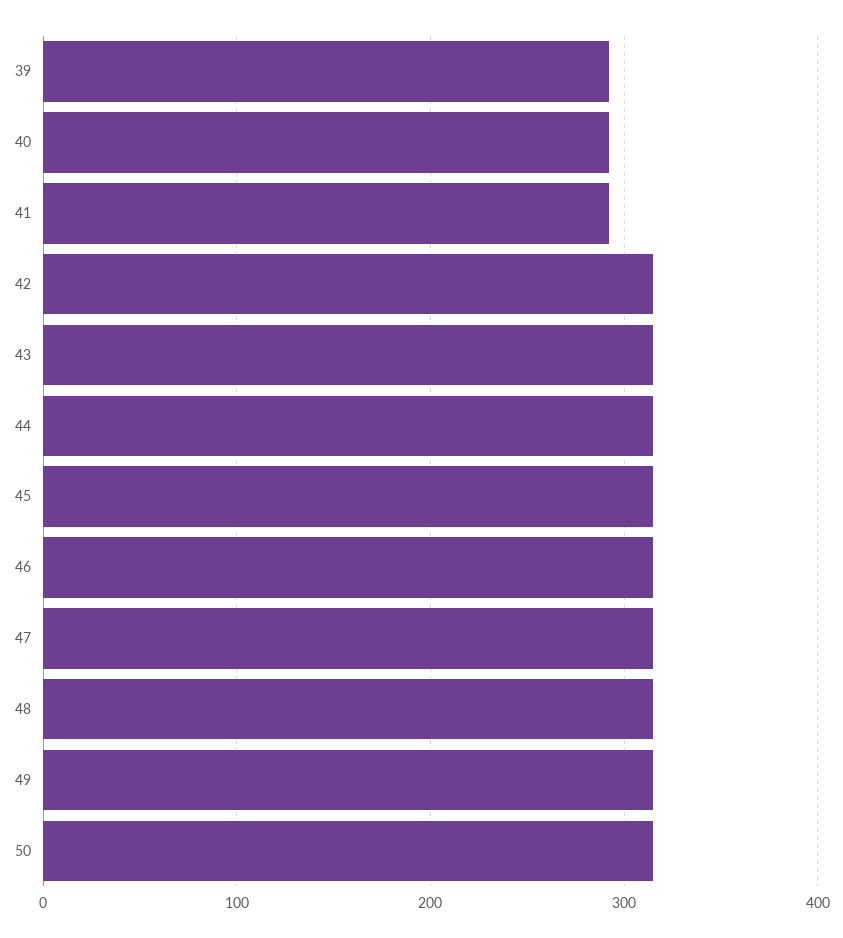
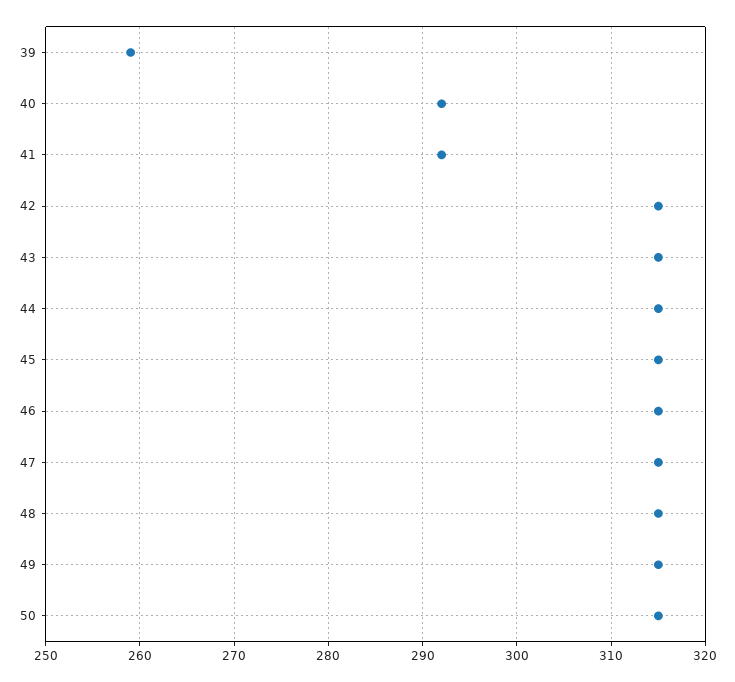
  {
-   "39": 290,
+   "39": 259,
    "40": 292,
    "41": 292,
    "42": 315,
    "43": 315,
    "44": 315,
    "45": 315,
    "46": 315,
    "47": 315,
    "48": 315,
    "49": 315,
    "50": 315
  }

